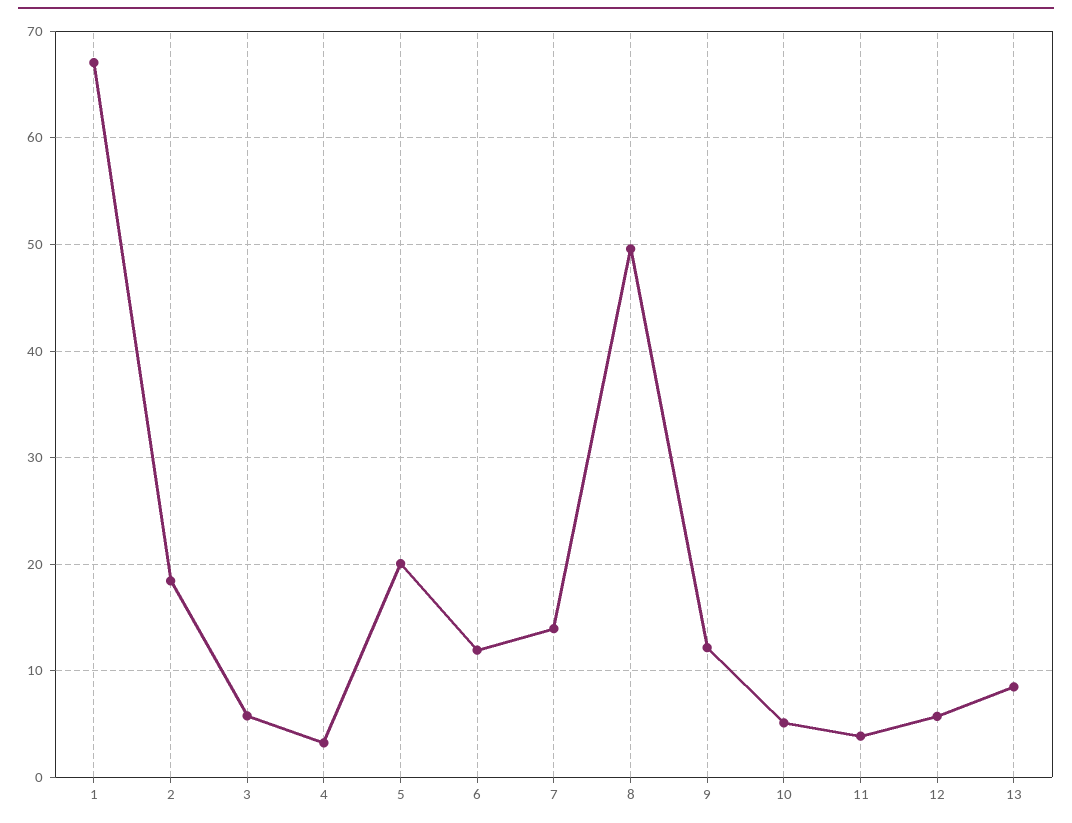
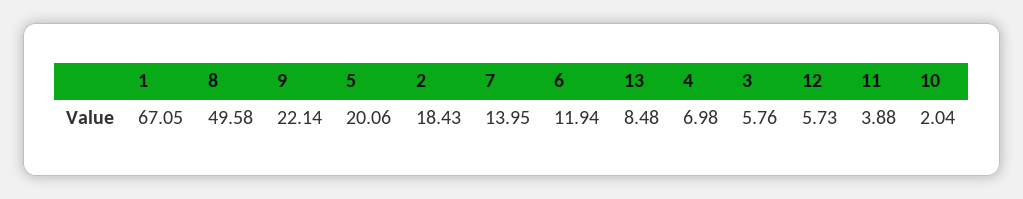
  {
    "1": 67.05,
    "2": 18.43,
    "3": 5.76,
-   "4": 3,
+   "4": 6.98,
    "5": 20.06,
    "6": 11.94,
    "7": 13.95,
    "8": 49.58,
-   "9": 12,
+   "9": 22.14,
-   "10": 5,
+   "10": 2.04,
    "11": 3.88,
    "12": 5.73,
    "13": 8.48
  }

